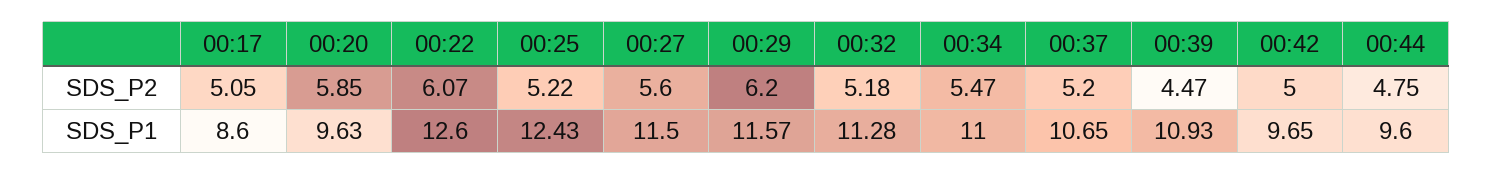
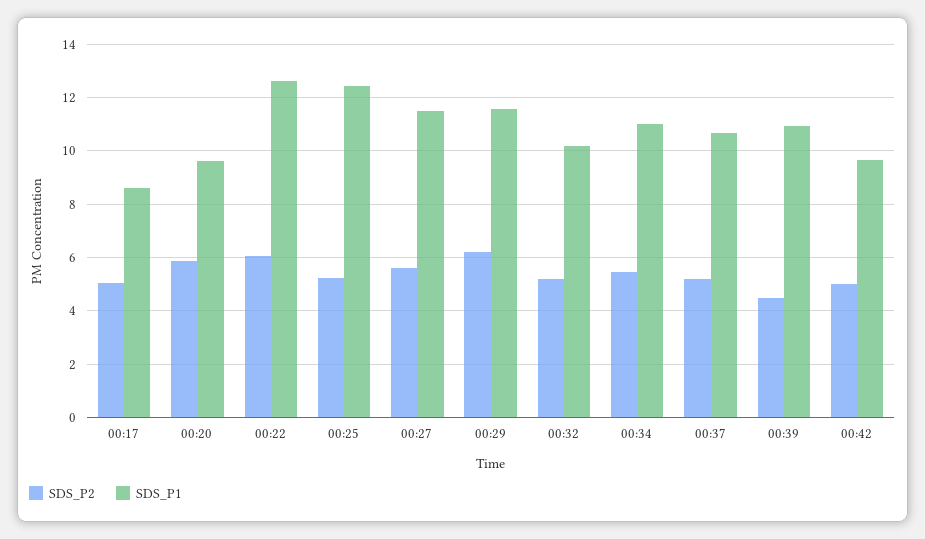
  {
    "SDS_P2": {
      "00:17": 5.05,
      "00:20": 5.85,
      "00:22": 6.07,
      "00:25": 5.22,
      "00:27": 5.6,
      "00:29": 6.2,
      "00:32": 5.18,
      "00:34": 5.47,
      "00:37": 5.2,
      "00:39": 4.47,
-     "00:42": 5,
+     "00:42": 5
-     "00:44": 4.75
    },
    "SDS_P1": {
      "00:17": 8.6,
      "00:20": 9.63,
      "00:22": 12.6,
      "00:25": 12.43,
      "00:27": 11.5,
      "00:29": 11.57,
-     "00:32": 11.28,
+     "00:32": 10.25,
      "00:34": 11,
      "00:37": 10.65,
      "00:39": 10.93,
-     "00:42": 9.65,
+     "00:42": 9.65
-     "00:44": 9.6
    }
  }

